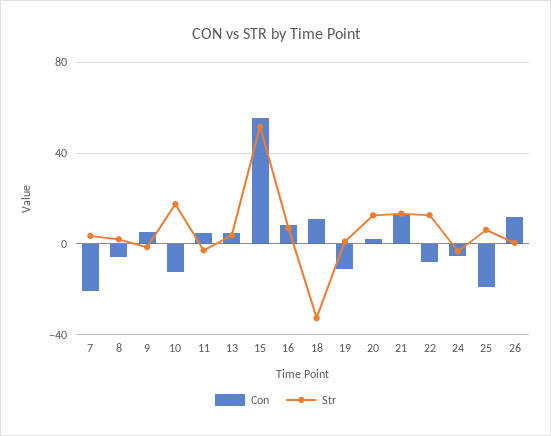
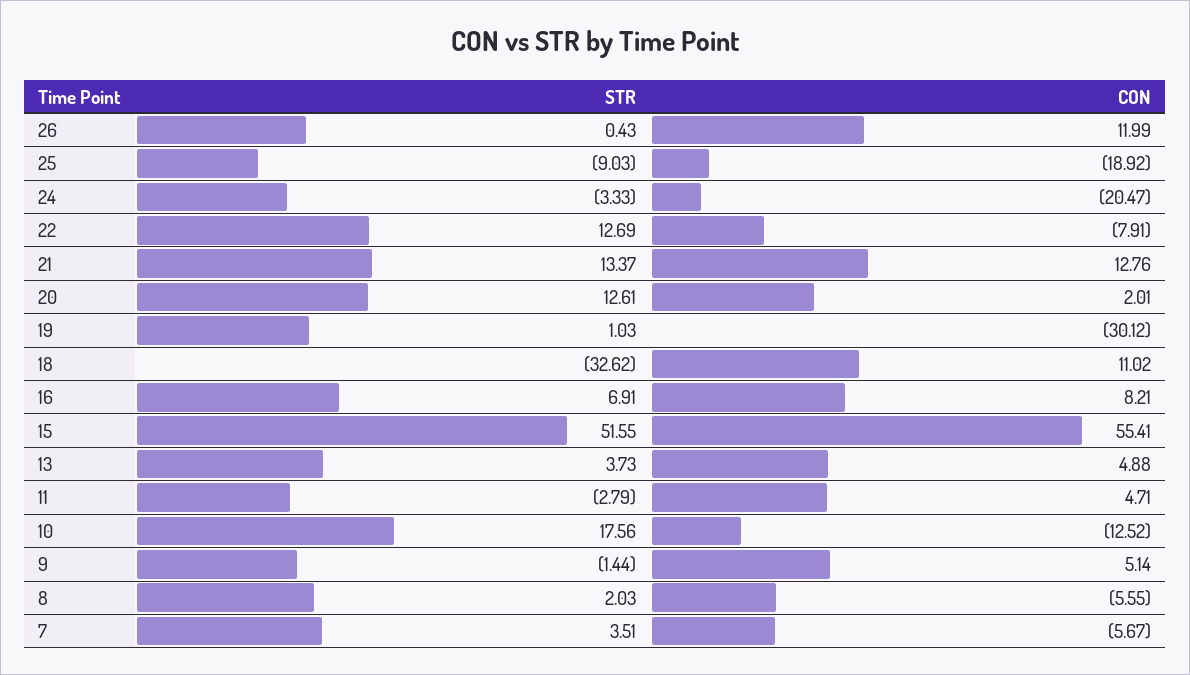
  {
    "Con": {
-     "7": -20,
+     "7": -5.67,
      "8": -5.55,
      "9": 5.14,
      "10": -12.52,
      "11": 4.71,
      "13": 4.88,
      "15": 55.41,
      "16": 8.21,
      "18": 11.02,
-     "19": -10,
+     "19": -30.12,
      "20": 2.01,
      "21": 12.76,
      "22": -7.91,
-     "24": -5,
+     "24": -20.47,
      "25": -18.92,
      "26": 11.99
    },
    "Str": {
      "7": 3.51,
      "8": 2.03,
      "9": -1.44,
      "10": 17.56,
      "11": -2.79,
      "13": 3.73,
      "15": 51.55,
      "16": 6.91,
      "18": -32.62,
      "19": 1.03,
      "20": 12.61,
      "21": 13.37,
      "22": 12.69,
      "24": -3.33,
-     "25": 5,
+     "25": -9.03,
      "26": 0.43
    }
  }

